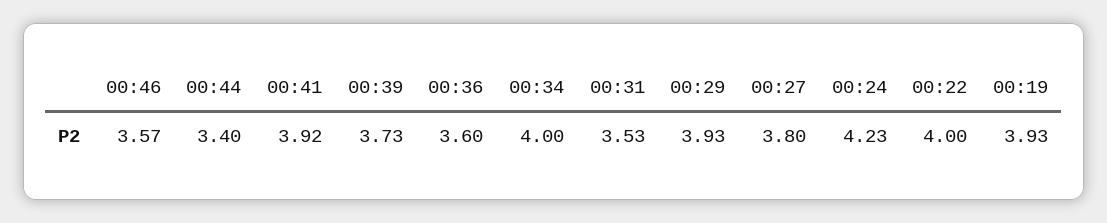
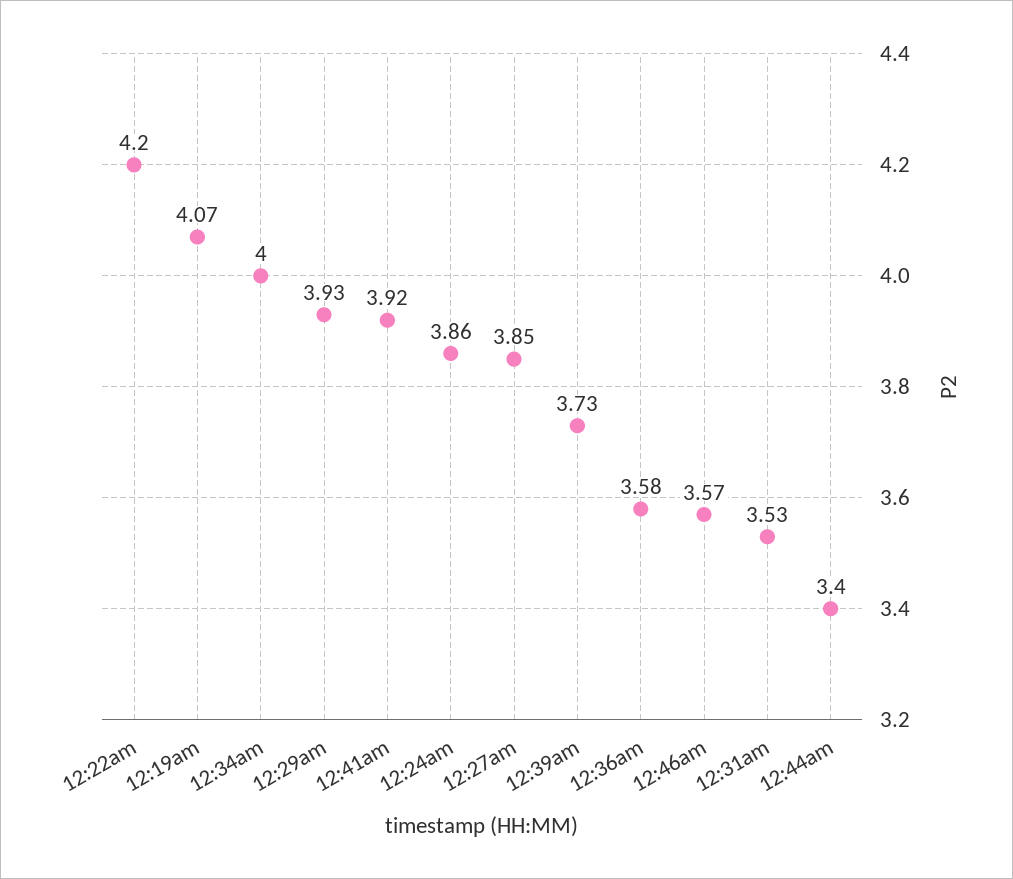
  {
    "00:46": 3.57,
    "00:44": 3.4,
    "00:41": 3.92,
    "00:39": 3.73,
-   "00:36": 3.6,
+   "00:36": 3.58,
    "00:34": 4,
    "00:31": 3.53,
    "00:29": 3.93,
-   "00:27": 3.8,
+   "00:27": 3.85,
-   "00:24": 4.23,
+   "00:24": 3.86,
-   "00:22": 4,
+   "00:22": 4.2,
-   "00:19": 3.93
+   "00:19": 4.07
  }

